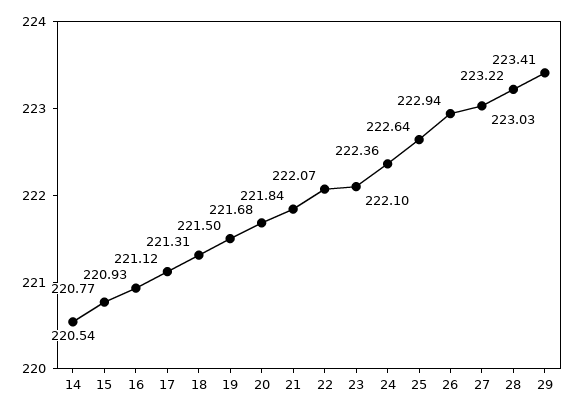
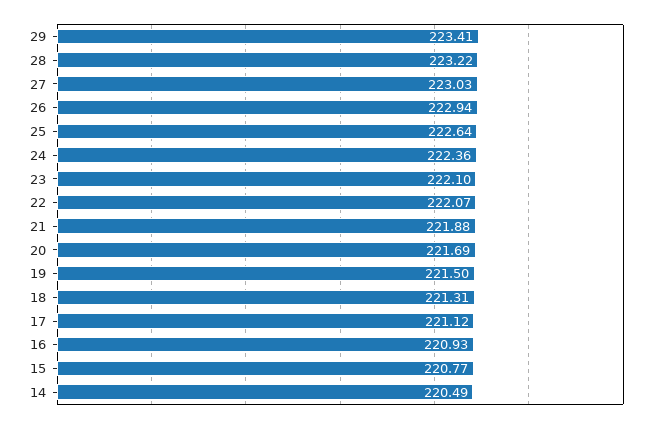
  {
-   "14": 220.54,
+   "14": 220.49,
    "15": 220.77,
    "16": 220.93,
    "17": 221.12,
    "18": 221.31,
    "19": 221.5,
-   "20": 221.68,
+   "20": 221.69,
-   "21": 221.84,
+   "21": 221.88,
    "22": 222.07,
    "23": 222.1,
    "24": 222.36,
    "25": 222.64,
    "26": 222.94,
    "27": 223.03,
    "28": 223.22,
    "29": 223.41
  }

